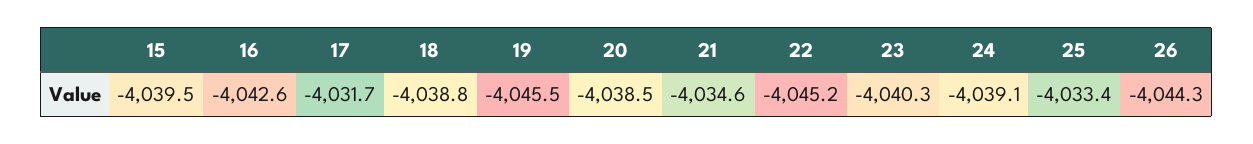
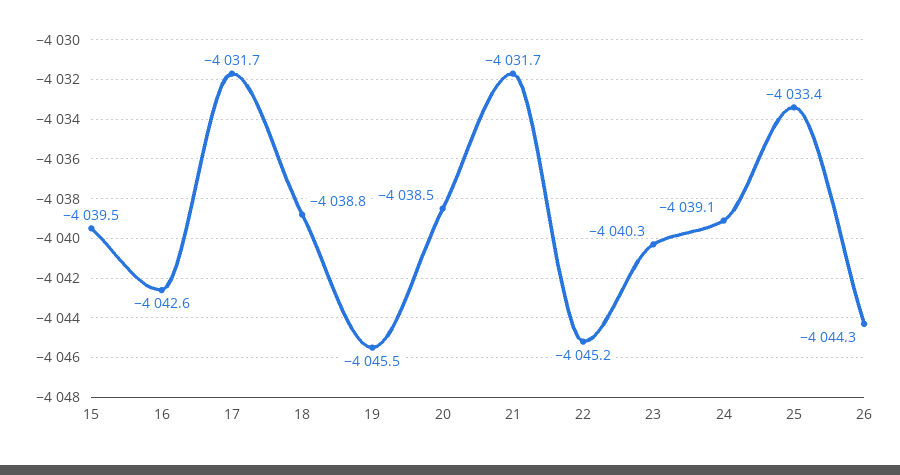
  {
    "15": -4039.5,
    "16": -4042.6,
    "17": -4031.7,
    "18": -4038.8,
    "19": -4045.5,
    "20": -4038.5,
-   "21": -4034.6,
+   "21": -4031.7,
    "22": -4045.2,
    "23": -4040.3,
    "24": -4039.1,
    "25": -4033.4,
    "26": -4044.3
  }

